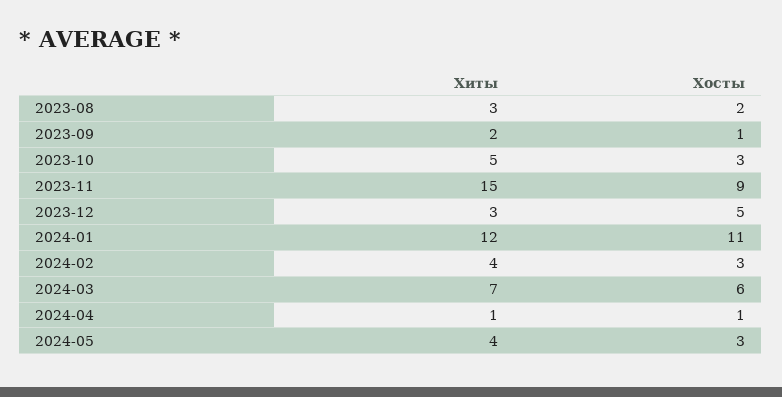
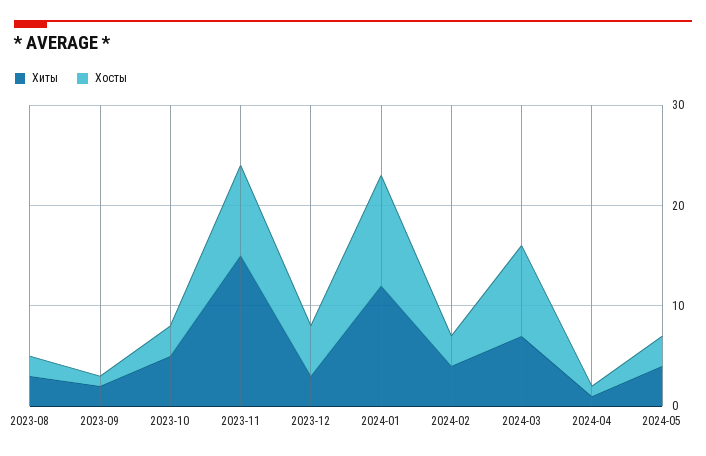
  {
    "Хиты": {
      "2023-08": 3,
      "2023-09": 2,
      "2023-10": 5,
      "2023-11": 15,
      "2023-12": 3,
      "2024-01": 12,
      "2024-02": 4,
      "2024-03": 7,
      "2024-04": 1,
      "2024-05": 4
    },
    "Хосты": {
      "2023-08": 2,
      "2023-09": 1,
      "2023-10": 3,
      "2023-11": 9,
      "2023-12": 5,
      "2024-01": 11,
      "2024-02": 3,
-     "2024-03": 6,
+     "2024-03": 9,
      "2024-04": 1,
      "2024-05": 3
    }
  }

